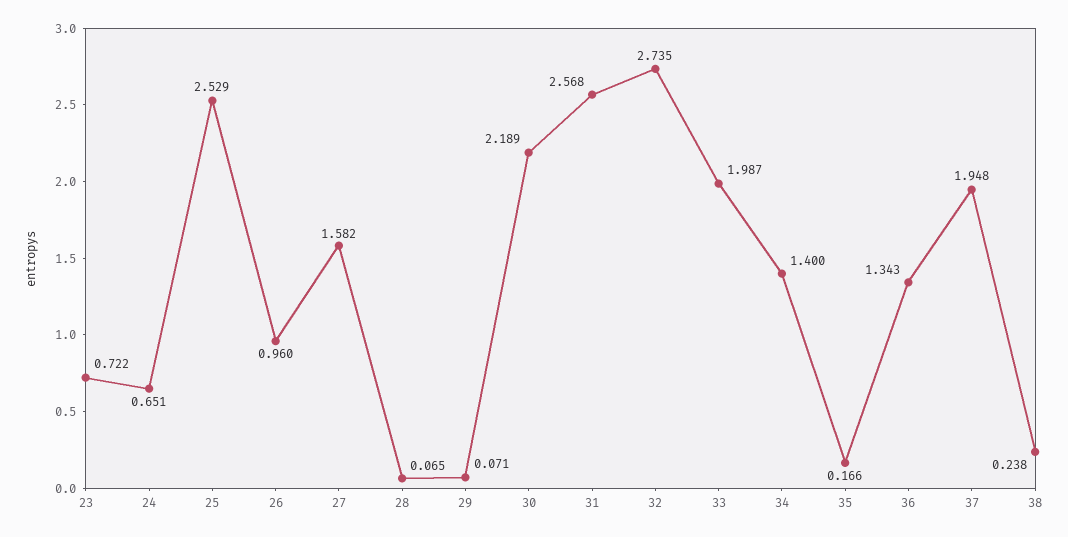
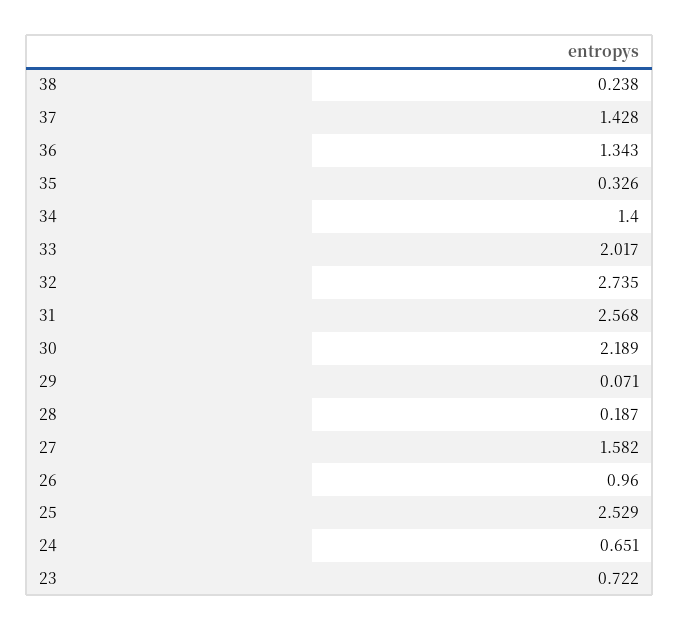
  {
    "23": 0.722,
    "24": 0.651,
    "25": 2.529,
    "26": 0.96,
    "27": 1.582,
-   "28": 0.065,
+   "28": 0.187,
    "29": 0.071,
    "30": 2.189,
    "31": 2.568,
    "32": 2.735,
-   "33": 1.987,
+   "33": 2.017,
    "34": 1.4,
-   "35": 0.166,
+   "35": 0.326,
    "36": 1.343,
-   "37": 1.948,
+   "37": 1.428,
    "38": 0.238
  }

